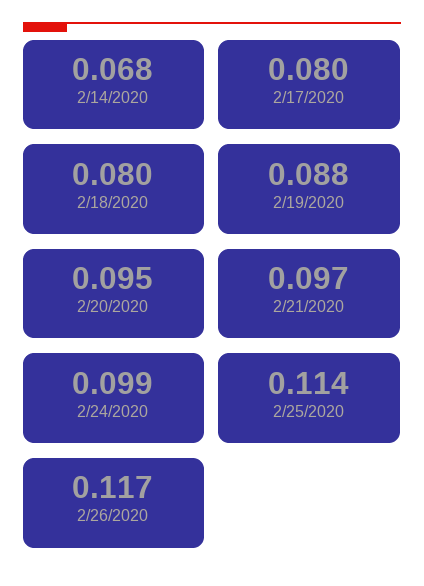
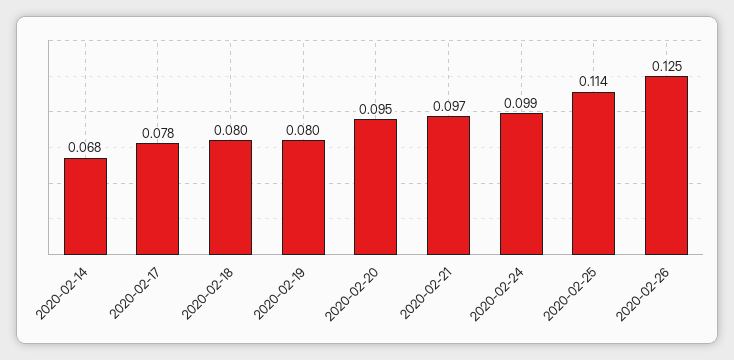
  {
    "2/14/2020": 0.068,
-   "2/17/2020": 0.08,
+   "2/17/2020": 0.078,
    "2/18/2020": 0.08,
-   "2/19/2020": 0.088,
+   "2/19/2020": 0.08,
    "2/20/2020": 0.095,
    "2/21/2020": 0.097,
    "2/24/2020": 0.099,
    "2/25/2020": 0.114,
-   "2/26/2020": 0.117
+   "2/26/2020": 0.125
  }

